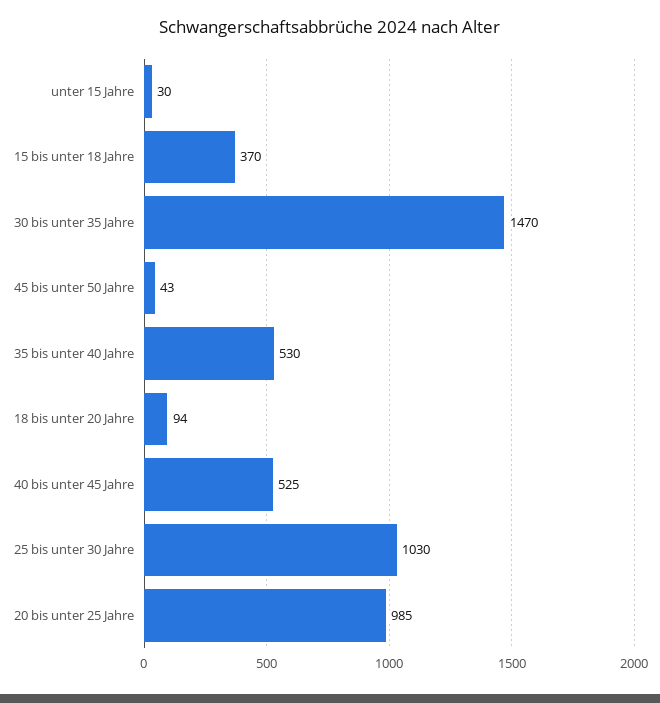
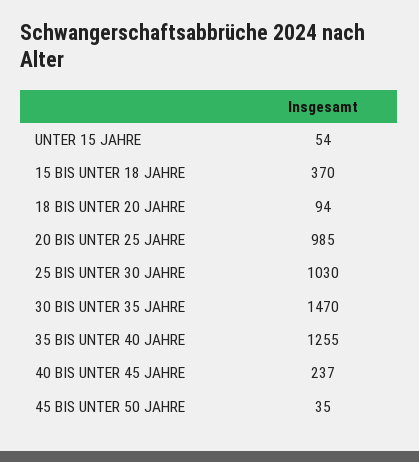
  {
-   "unter 15 Jahre": 30,
+   "unter 15 Jahre": 54,
    "15 bis unter 18 Jahre": 370,
    "30 bis unter 35 Jahre": 1470,
-   "45 bis unter 50 Jahre": 43,
+   "45 bis unter 50 Jahre": 35,
-   "35 bis unter 40 Jahre": 530,
+   "35 bis unter 40 Jahre": 1255,
    "18 bis unter 20 Jahre": 94,
-   "40 bis unter 45 Jahre": 525,
+   "40 bis unter 45 Jahre": 237,
    "25 bis unter 30 Jahre": 1030,
    "20 bis unter 25 Jahre": 985
  }

